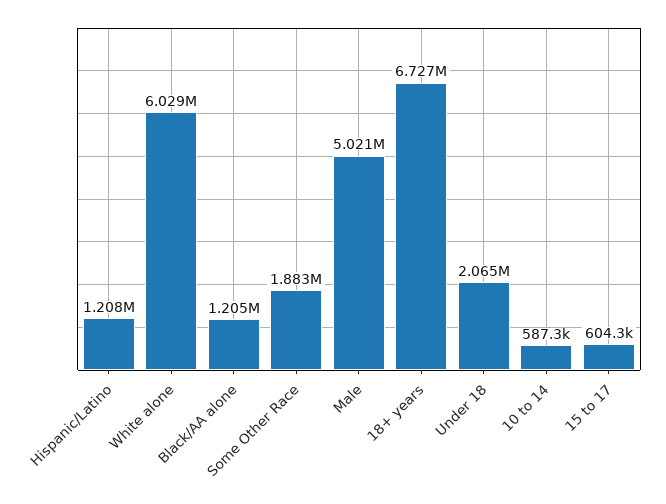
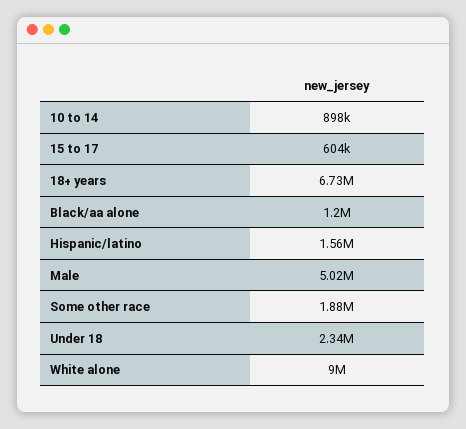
  {
-   "Hispanic/Latino": 1208000,
+   "Hispanic/Latino": 1560000,
-   "White alone": 6029000,
+   "White alone": 9000000,
    "Black/AA alone": 1205000,
    "Some Other Race": 1883000,
    "Male": 5021000,
    "18+ years": 6727000,
-   "Under 18": 2065000,
+   "Under 18": 2340000,
-   "10 to 14": 587300,
+   "10 to 14": 898000,
    "15 to 17": 604300
  }

